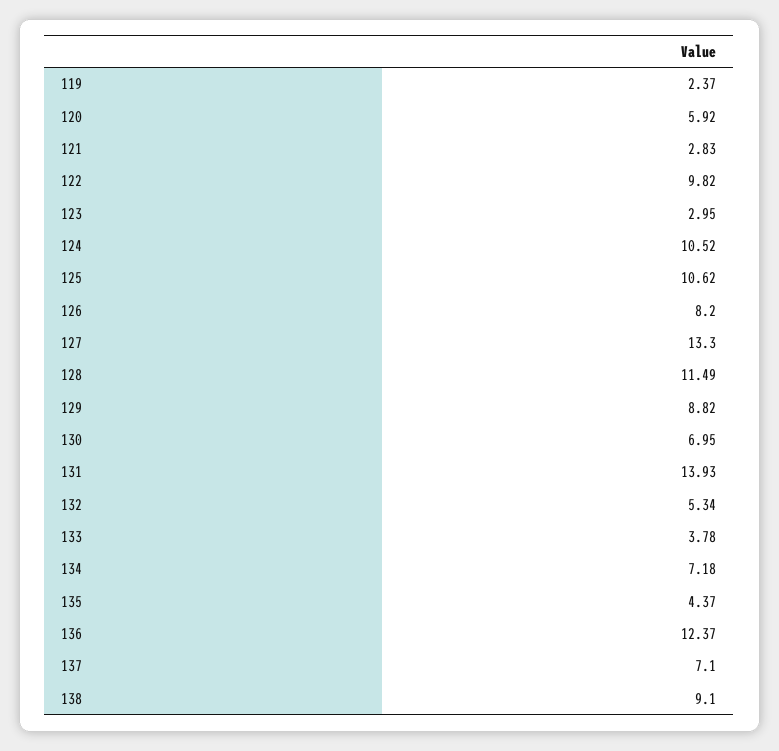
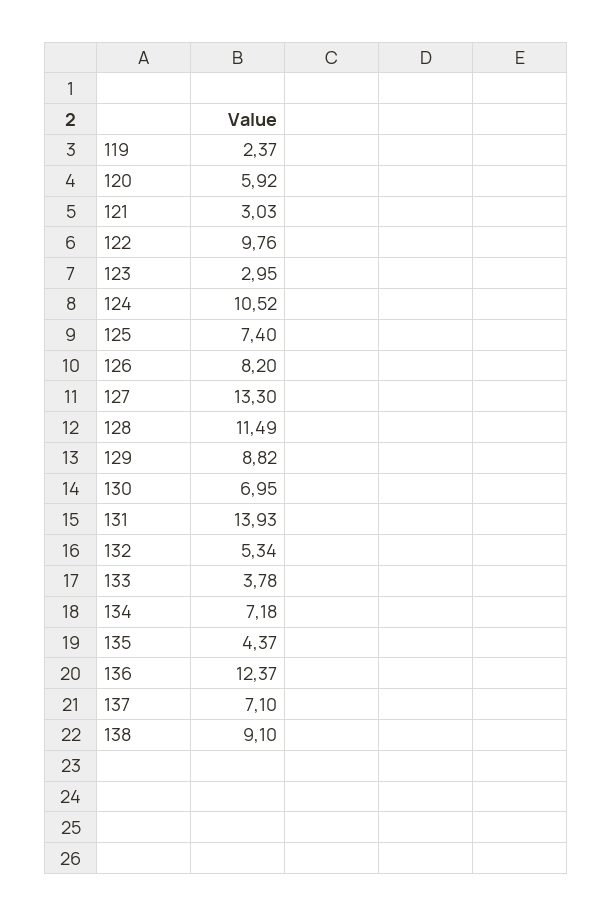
  {
    "119": 2.37,
    "120": 5.92,
-   "121": 2.83,
+   "121": 3.03,
-   "122": 9.82,
+   "122": 9.76,
    "123": 2.95,
    "124": 10.52,
-   "125": 10.62,
+   "125": 7.4,
    "126": 8.2,
    "127": 13.3,
    "128": 11.49,
    "129": 8.82,
    "130": 6.95,
    "131": 13.93,
    "132": 5.34,
    "133": 3.78,
    "134": 7.18,
    "135": 4.37,
    "136": 12.37,
    "137": 7.1,
    "138": 9.1
  }

